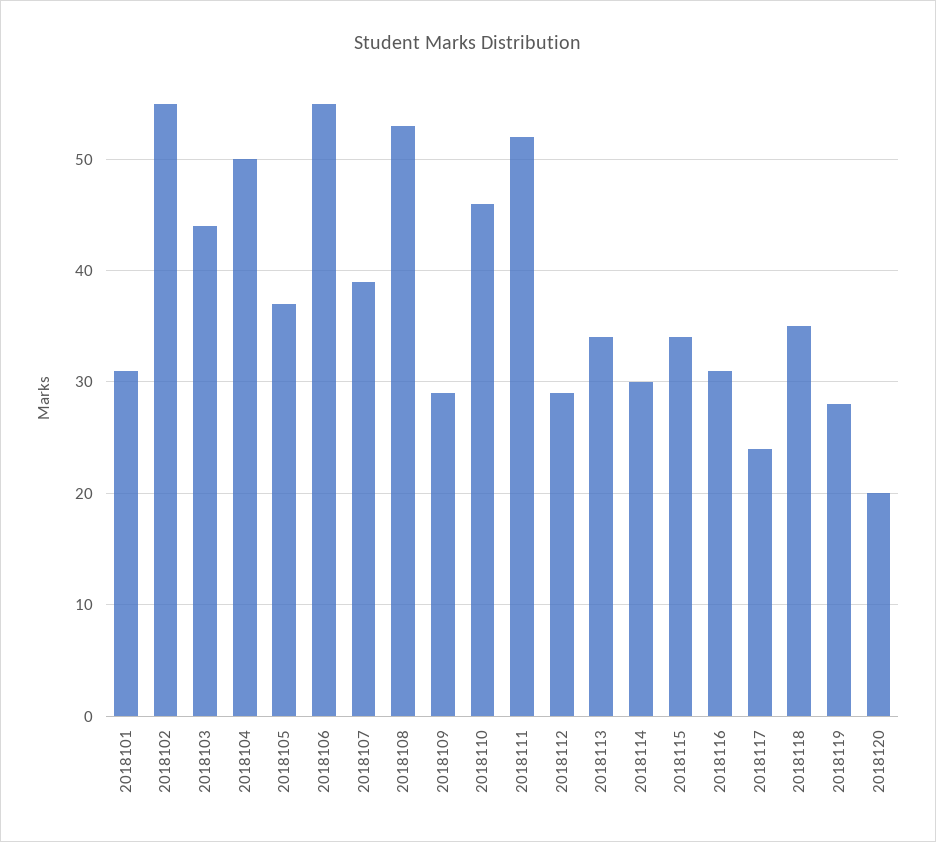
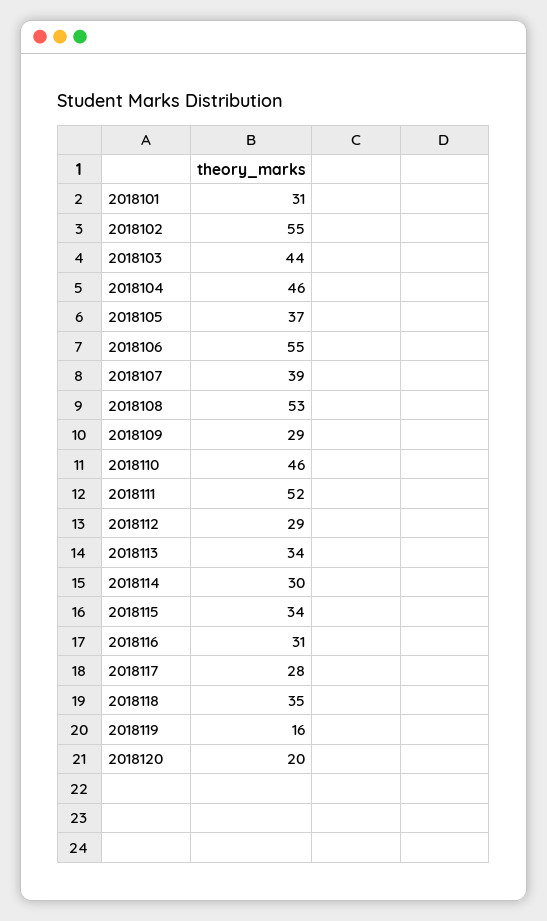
  {
    "2018101": 31,
    "2018102": 55,
    "2018103": 44,
-   "2018104": 50,
+   "2018104": 46,
    "2018105": 37,
    "2018106": 55,
    "2018107": 39,
    "2018108": 53,
    "2018109": 29,
    "2018110": 46,
    "2018111": 52,
    "2018112": 29,
    "2018113": 34,
    "2018114": 30,
    "2018115": 34,
    "2018116": 31,
-   "2018117": 24,
+   "2018117": 28,
    "2018118": 35,
-   "2018119": 28,
+   "2018119": 16,
    "2018120": 20
  }

